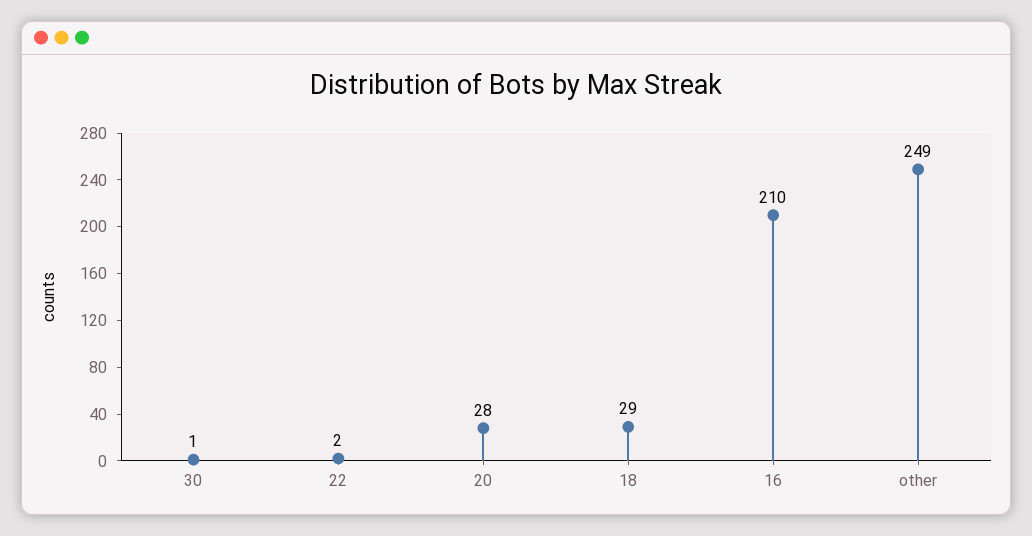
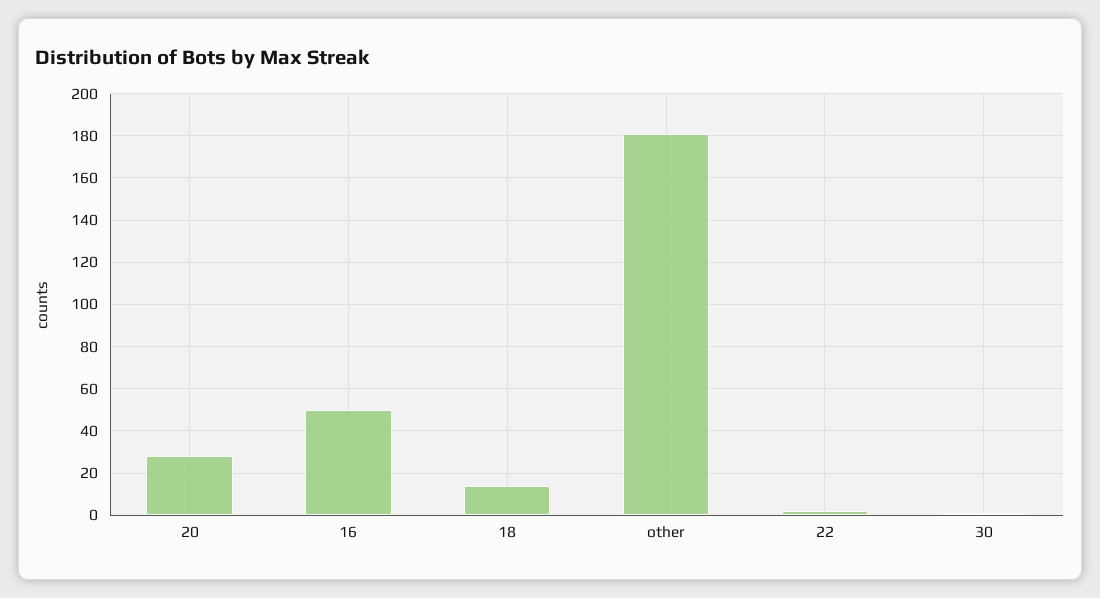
  {
    "30": 1,
    "22": 2,
    "20": 28,
-   "18": 29,
+   "18": 15,
-   "16": 210,
+   "16": 50,
-   "other": 249
+   "other": 180
  }

